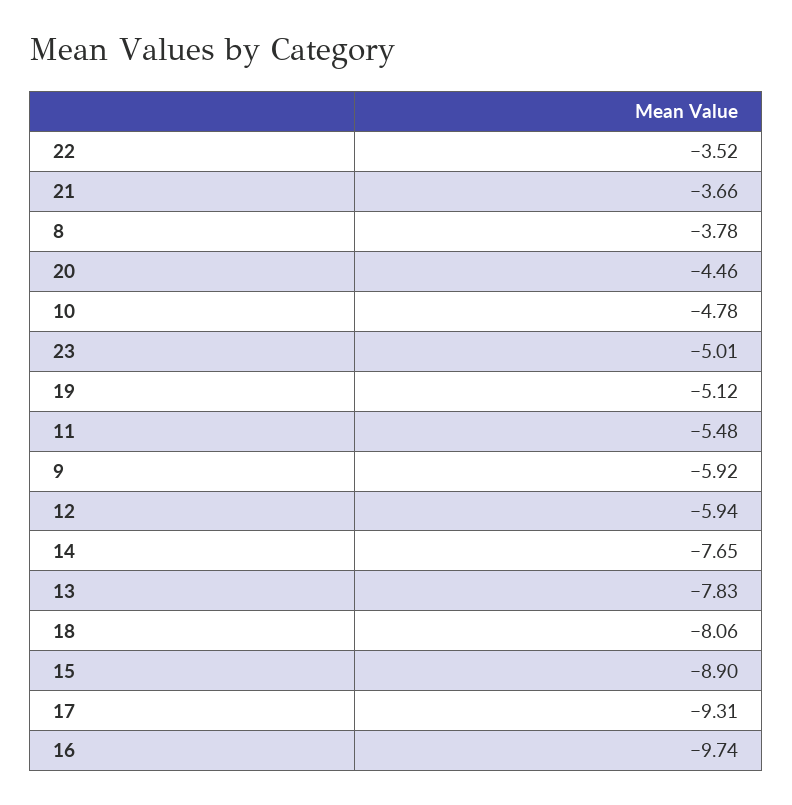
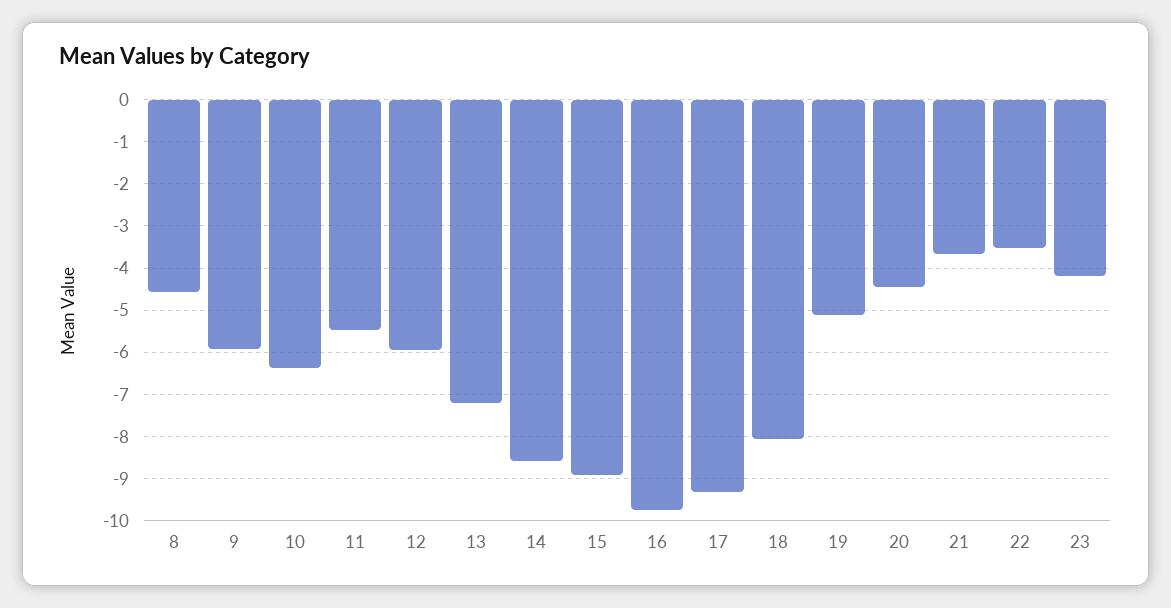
  {
    "22": -3.52,
    "21": -3.66,
-   "8": -3.78,
+   "8": -4.6,
    "20": -4.46,
-   "10": -4.78,
+   "10": -6.4,
-   "23": -5.01,
+   "23": -4.2,
    "19": -5.12,
    "11": -5.48,
    "9": -5.92,
    "12": -5.94,
-   "14": -7.65,
+   "14": -8.6,
-   "13": -7.83,
+   "13": -7.2,
    "18": -8.06,
    "15": -8.9,
    "17": -9.31,
    "16": -9.74
  }

